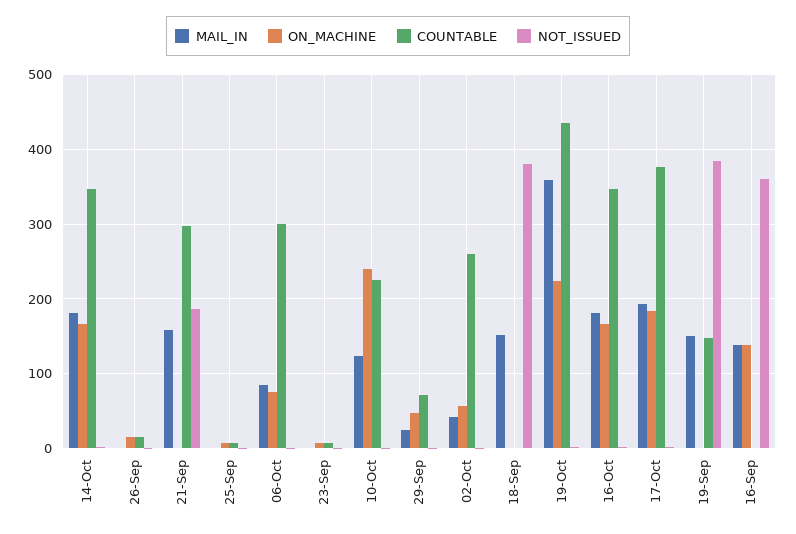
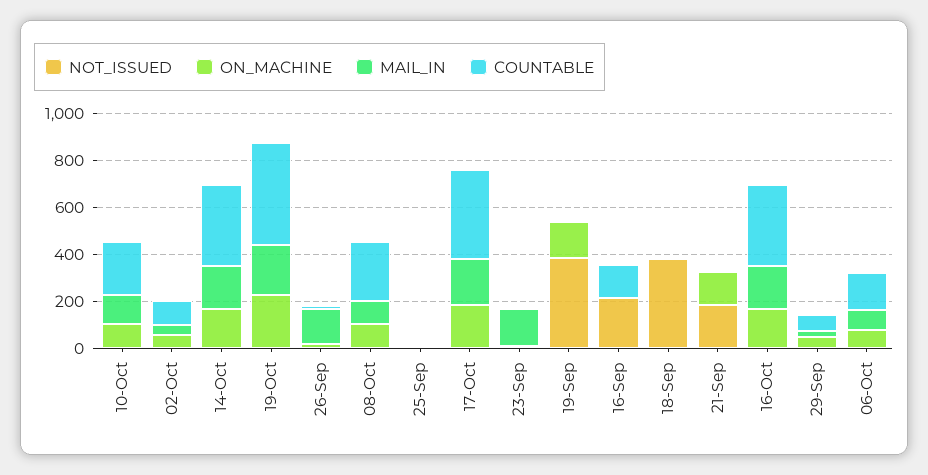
  {
    "MAIL_IN": {
      "14-Oct": 180,
-     "26-Sep": 0,
+     "26-Sep": 150,
-     "21-Sep": 160,
+     "21-Sep": 0,
      "25-Sep": 0,
      "06-Oct": 90,
-     "23-Sep": 0,
+     "23-Sep": 150,
      "10-Oct": 120,
      "29-Sep": 20,
      "02-Oct": 40,
-     "18-Sep": 150,
+     "18-Sep": 0,
-     "19-Oct": 360,
+     "19-Oct": 200,
      "16-Oct": 180,
      "17-Oct": 190,
-     "19-Sep": 150,
+     "19-Sep": 0,
-     "16-Sep": 140
+     "16-Sep": 0,
+     "08-Oct": 100
    },
    "ON_MACHINE": {
      "14-Oct": 170,
      "26-Sep": 20,
-     "21-Sep": 0,
+     "21-Sep": 150,
      "25-Sep": 10,
      "06-Oct": 80,
      "23-Sep": 10,
-     "10-Oct": 240,
+     "10-Oct": 100,
      "29-Sep": 50,
      "02-Oct": 60,
      "18-Sep": 0,
      "19-Oct": 220,
      "16-Oct": 170,
      "17-Oct": 180,
-     "19-Sep": 0,
+     "19-Sep": 150,
-     "16-Sep": 140
+     "16-Sep": 0,
+     "08-Oct": 100
    },
    "COUNTABLE": {
      "14-Oct": 350,
      "26-Sep": 20,
-     "21-Sep": 300,
+     "21-Sep": 0,
      "25-Sep": 10,
-     "06-Oct": 300,
+     "06-Oct": 150,
      "23-Sep": 10,
      "10-Oct": 230,
      "29-Sep": 70,
-     "02-Oct": 260,
+     "02-Oct": 100,
      "18-Sep": 0,
      "19-Oct": 440,
      "16-Oct": 350,
      "17-Oct": 380,
-     "19-Sep": 150,
+     "19-Sep": 0,
-     "16-Sep": 0
+     "16-Sep": 150,
+     "08-Oct": 250
    },
    "NOT_ISSUED": {
      "14-Oct": 0,
      "26-Sep": 0,
      "21-Sep": 190,
      "25-Sep": 0,
      "06-Oct": 0,
      "23-Sep": 0,
      "10-Oct": 0,
      "29-Sep": 0,
      "02-Oct": 0,
      "18-Sep": 380,
      "19-Oct": 0,
      "16-Oct": 0,
      "17-Oct": 0,
      "19-Sep": 390,
-     "16-Sep": 360
+     "16-Sep": 200,
+     "08-Oct": 0
    }
  }

